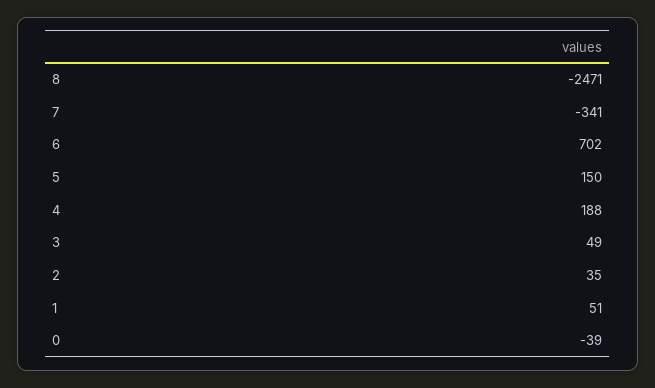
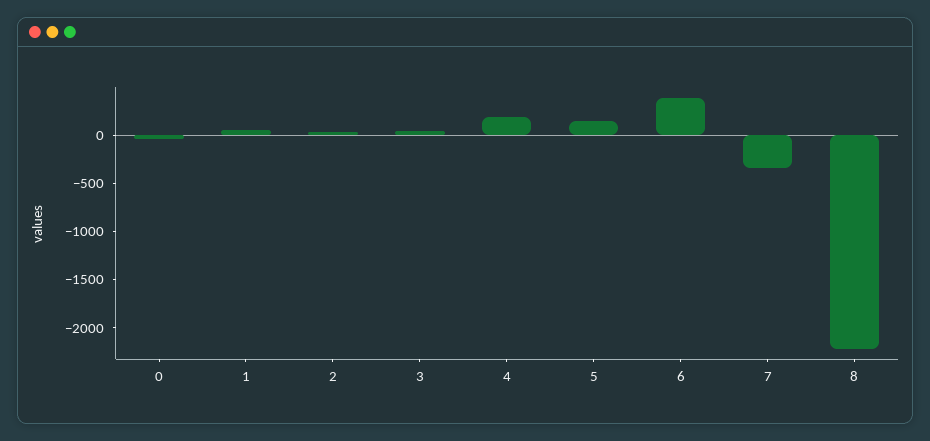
  {
-   "8": -2471,
+   "8": -2200,
    "7": -341,
-   "6": 702,
+   "6": 400,
    "5": 150,
    "4": 188,
    "3": 49,
    "2": 35,
    "1": 51,
    "0": -39
  }

